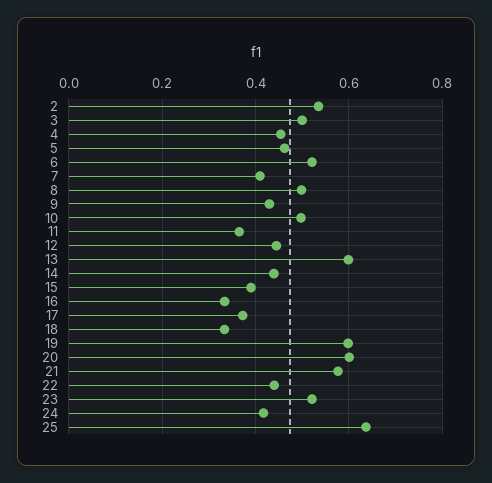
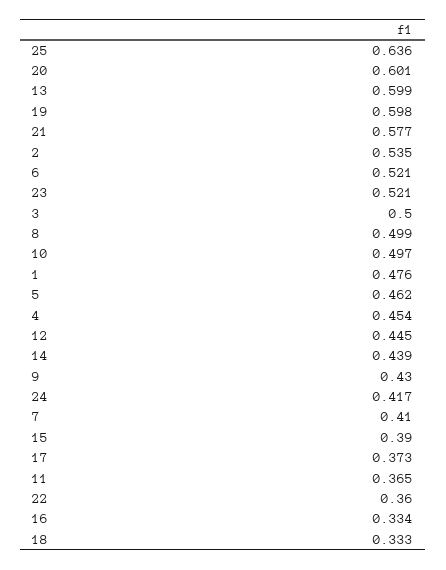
  {
    "2": 0.535,
    "3": 0.5,
    "4": 0.454,
    "5": 0.462,
    "6": 0.521,
    "7": 0.41,
    "8": 0.499,
    "9": 0.43,
    "10": 0.497,
    "11": 0.365,
    "12": 0.445,
    "13": 0.599,
    "14": 0.439,
    "15": 0.39,
    "16": 0.334,
    "17": 0.373,
    "18": 0.333,
    "19": 0.598,
    "20": 0.601,
    "21": 0.577,
-   "22": 0.44,
+   "22": 0.36,
    "23": 0.521,
    "24": 0.417,
-   "25": 0.636
+   "25": 0.636,
+   "1": 0.476
  }

